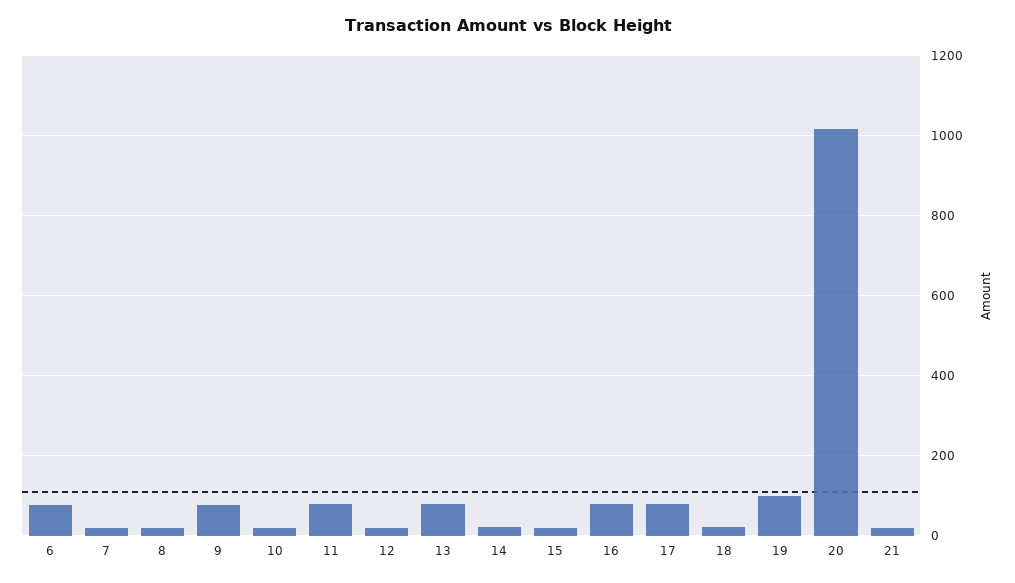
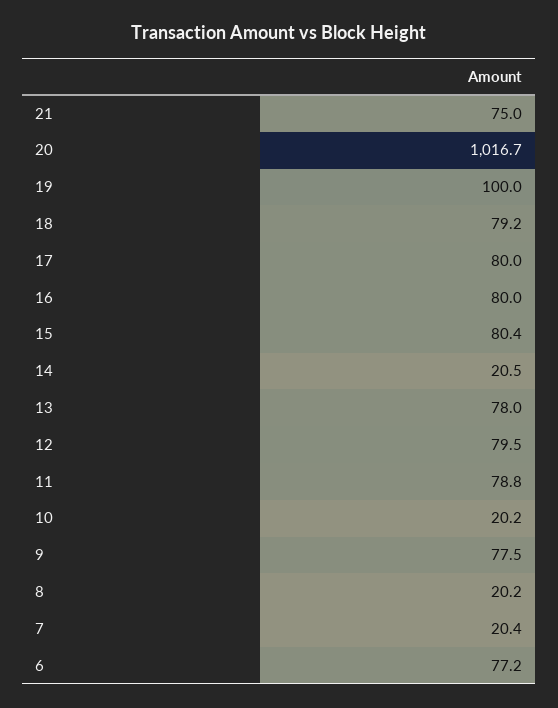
  {
    "6": 77.2,
    "7": 20.4,
    "8": 20.2,
    "9": 77.5,
    "10": 20.2,
    "11": 78.8,
-   "12": 20,
+   "12": 79.5,
    "13": 78,
    "14": 20.5,
-   "15": 20,
+   "15": 80.4,
    "16": 80,
    "17": 80,
-   "18": 20,
+   "18": 79.2,
    "19": 100,
    "20": 1016.7,
-   "21": 20
+   "21": 75
  }

